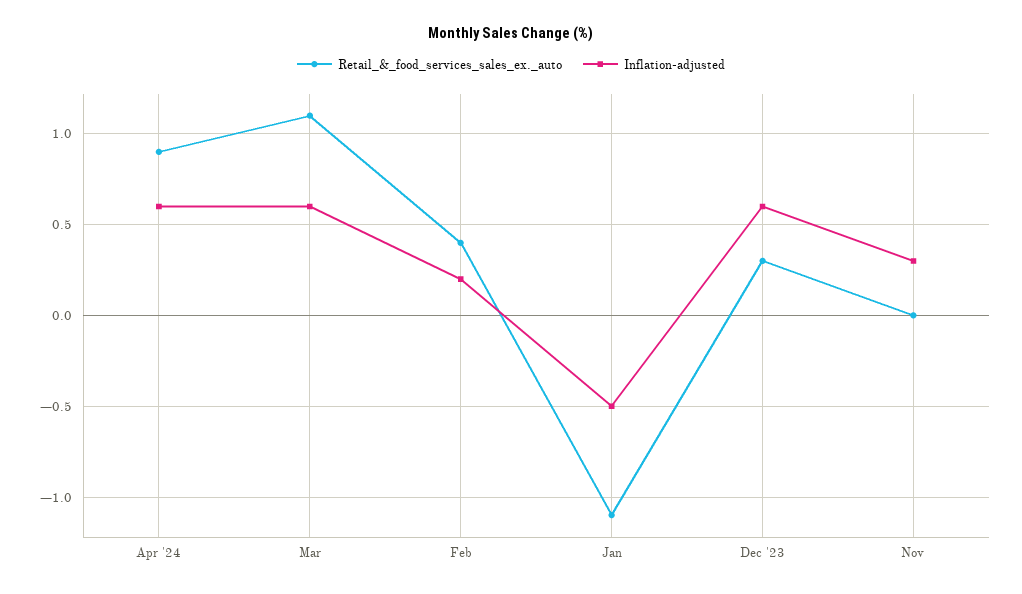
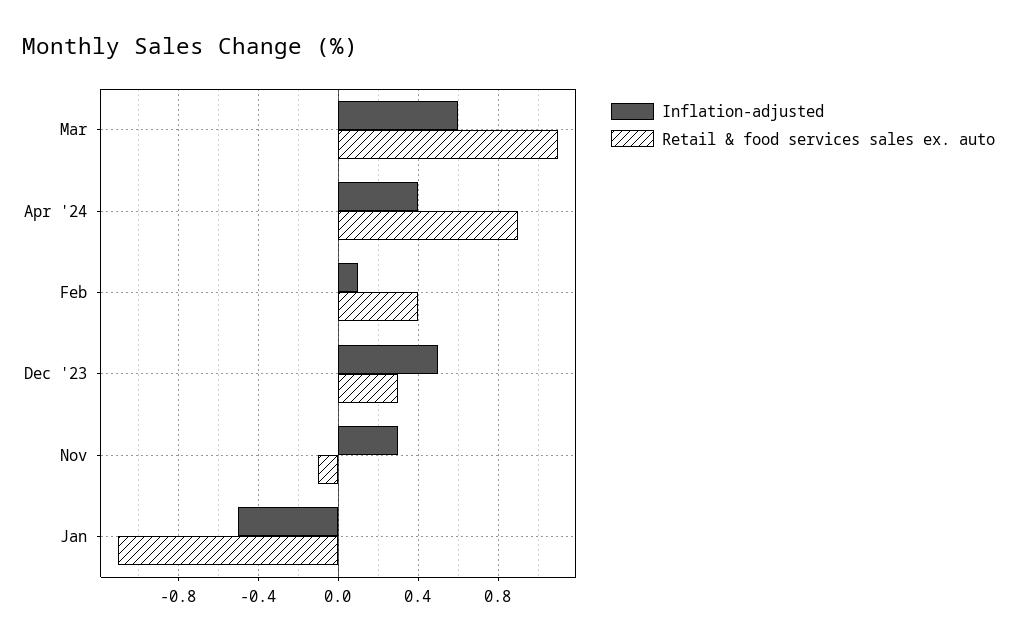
  {
    "Retail_&_food_services_sales_ex._auto": {
      "Apr '24": 0.9,
      "Mar": 1.1,
      "Feb": 0.4,
      "Jan": -1.1,
      "Dec '23": 0.3,
-     "Nov": 0
+     "Nov": -0.1
    },
    "Inflation-adjusted": {
-     "Apr '24": 0.6,
+     "Apr '24": 0.4,
      "Mar": 0.6,
-     "Feb": 0.2,
+     "Feb": 0.1,
      "Jan": -0.5,
-     "Dec '23": 0.6,
+     "Dec '23": 0.5,
      "Nov": 0.3
    }
  }

